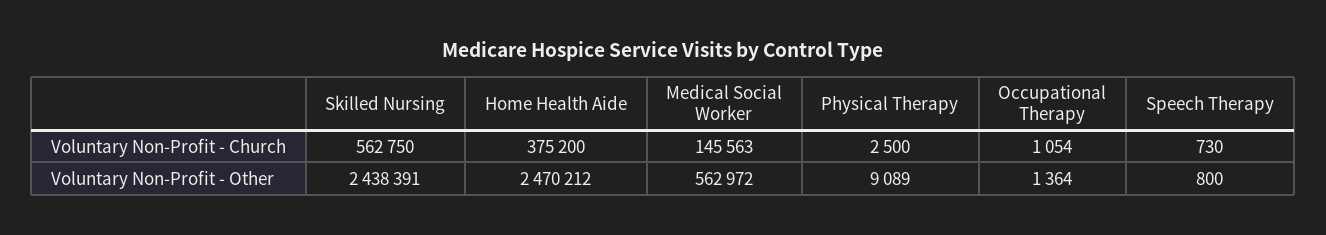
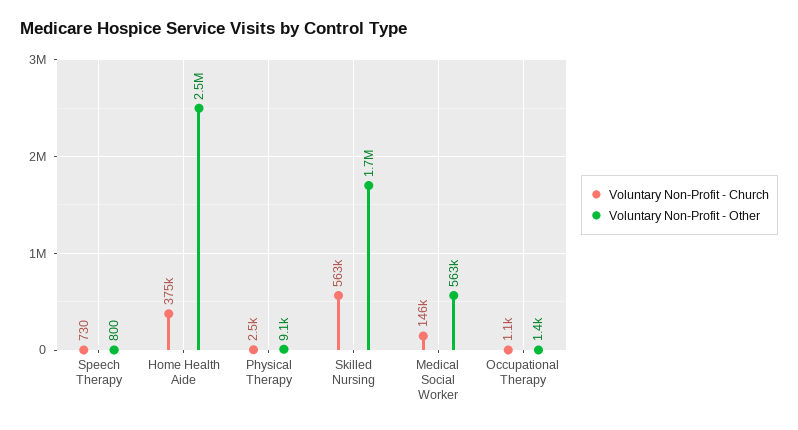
  {
    "Voluntary Non-Profit - Church": {
      "Skilled Nursing": 562750,
      "Home Health Aide": 375200,
      "Medical Social Worker": 145563,
      "Physical Therapy": 2500,
      "Occupational Therapy": 1054,
      "Speech Therapy": 730
    },
    "Voluntary Non-Profit - Other": {
-     "Skilled Nursing": 2438391,
+     "Skilled Nursing": 1700000,
      "Home Health Aide": 2470212,
      "Medical Social Worker": 562972,
      "Physical Therapy": 9089,
      "Occupational Therapy": 1364,
      "Speech Therapy": 800
    }
  }

